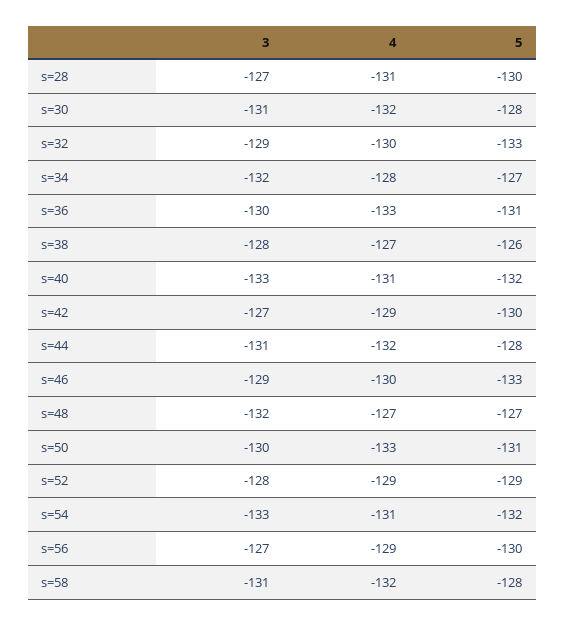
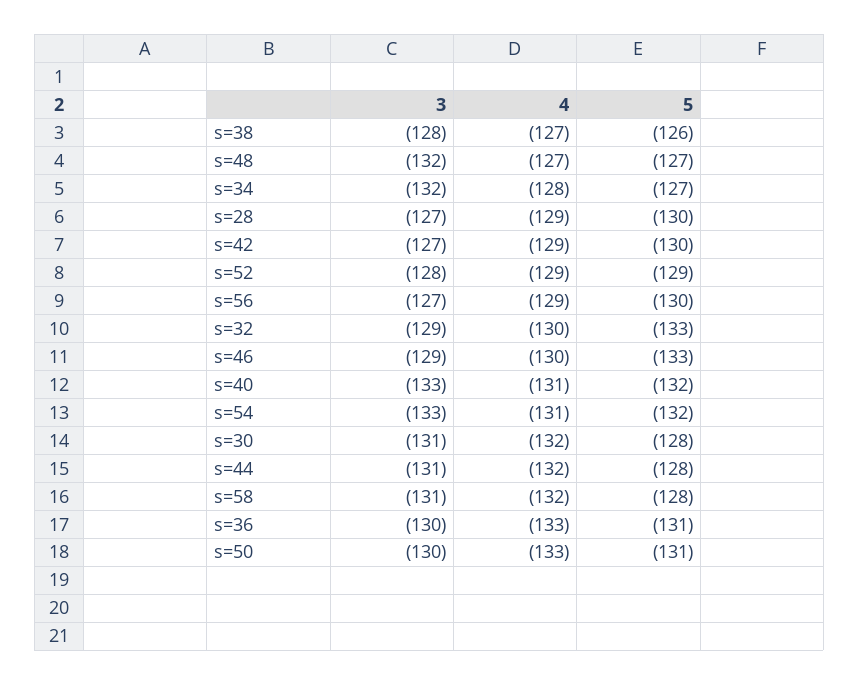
  {
    "3": {
      "s=28": -127,
      "s=30": -131,
      "s=32": -129,
      "s=34": -132,
      "s=36": -130,
      "s=38": -128,
      "s=40": -133,
      "s=42": -127,
      "s=44": -131,
      "s=46": -129,
      "s=48": -132,
      "s=50": -130,
      "s=52": -128,
      "s=54": -133,
      "s=56": -127,
      "s=58": -131
    },
    "4": {
-     "s=28": -131,
+     "s=28": -129,
      "s=30": -132,
      "s=32": -130,
      "s=34": -128,
      "s=36": -133,
      "s=38": -127,
      "s=40": -131,
      "s=42": -129,
      "s=44": -132,
      "s=46": -130,
      "s=48": -127,
      "s=50": -133,
      "s=52": -129,
      "s=54": -131,
      "s=56": -129,
      "s=58": -132
    },
    "5": {
      "s=28": -130,
      "s=30": -128,
      "s=32": -133,
      "s=34": -127,
      "s=36": -131,
      "s=38": -126,
      "s=40": -132,
      "s=42": -130,
      "s=44": -128,
      "s=46": -133,
      "s=48": -127,
      "s=50": -131,
      "s=52": -129,
      "s=54": -132,
      "s=56": -130,
      "s=58": -128
    }
  }

